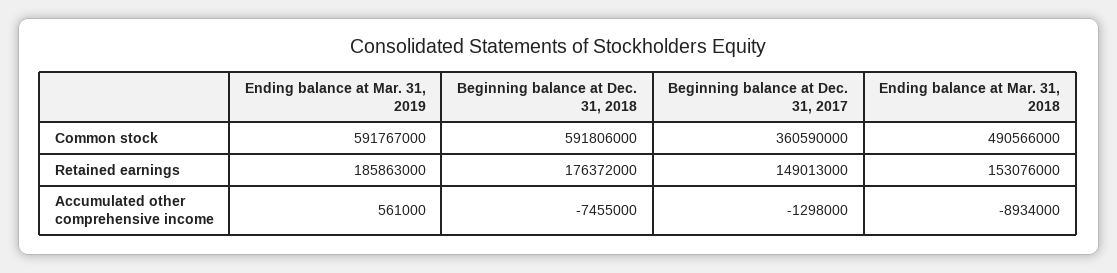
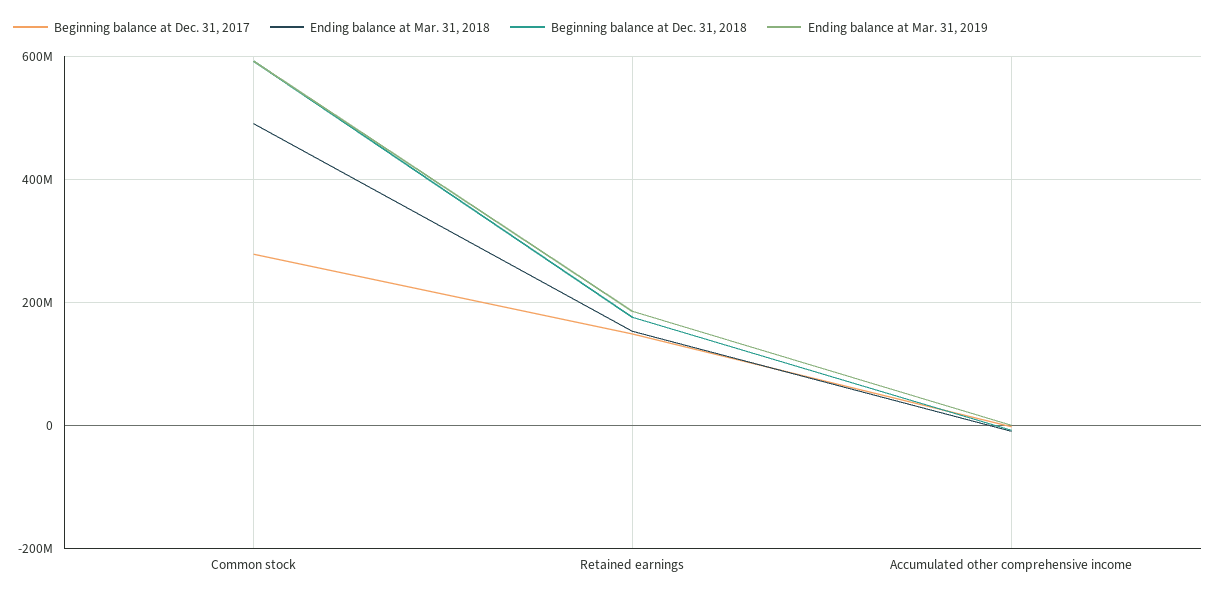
  {
    "Ending balance at Mar. 31, 2019": {
      "Common stock": 591767000,
      "Retained earnings": 185863000,
      "Accumulated other comprehensive income": 561000
    },
    "Beginning balance at Dec. 31, 2018": {
      "Common stock": 591806000,
      "Retained earnings": 176372000,
      "Accumulated other comprehensive income": -7455000
    },
    "Beginning balance at Dec. 31, 2017": {
-     "Common stock": 360590000,
+     "Common stock": 280000000,
      "Retained earnings": 149013000,
      "Accumulated other comprehensive income": -1298000
    },
    "Ending balance at Mar. 31, 2018": {
      "Common stock": 490566000,
      "Retained earnings": 153076000,
      "Accumulated other comprehensive income": -8934000
    }
  }

